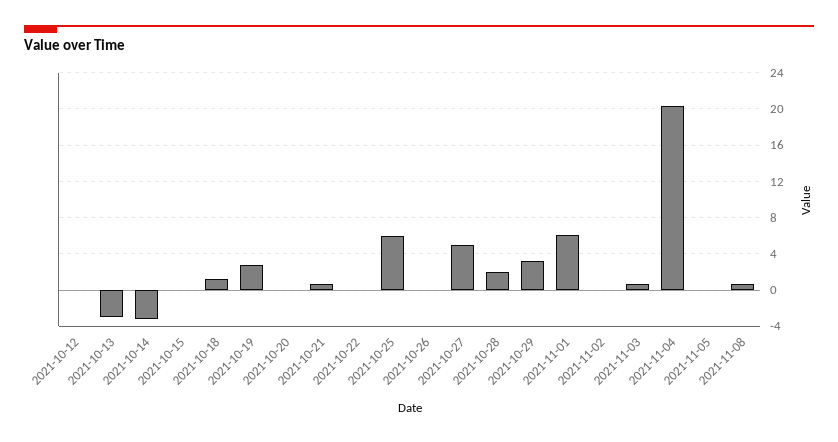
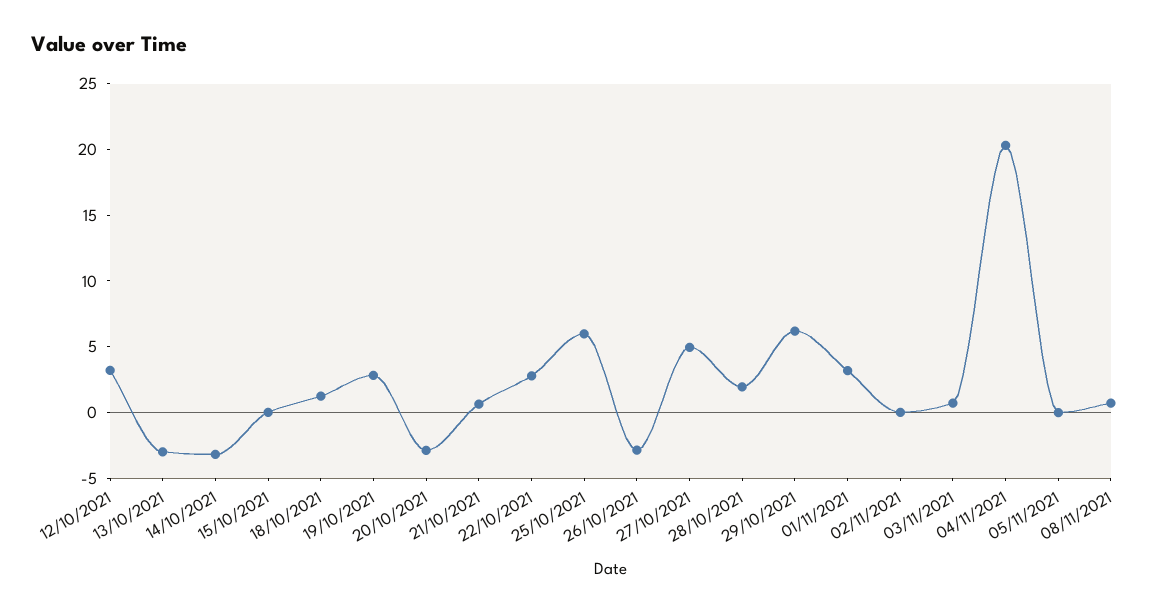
  {
-   "2021-10-12": 0,
+   "2021-10-12": 3,
    "2021-10-13": -3,
    "2021-10-14": -3,
    "2021-10-15": 0,
    "2021-10-18": 1,
    "2021-10-19": 3,
-   "2021-10-20": 0,
+   "2021-10-20": -3,
    "2021-10-21": 1,
-   "2021-10-22": 0,
+   "2021-10-22": 3,
    "2021-10-25": 6,
-   "2021-10-26": 0,
+   "2021-10-26": -3,
    "2021-10-27": 5,
    "2021-10-28": 2,
-   "2021-10-29": 3,
+   "2021-10-29": 6,
-   "2021-11-01": 6,
+   "2021-11-01": 3,
    "2021-11-02": 0,
    "2021-11-03": 1,
    "2021-11-04": 20,
    "2021-11-05": 0,
    "2021-11-08": 1
  }

